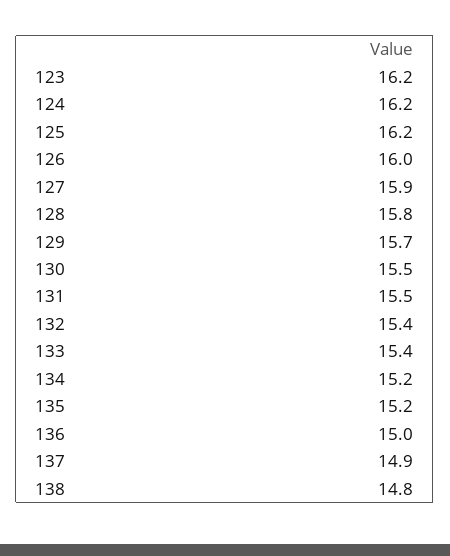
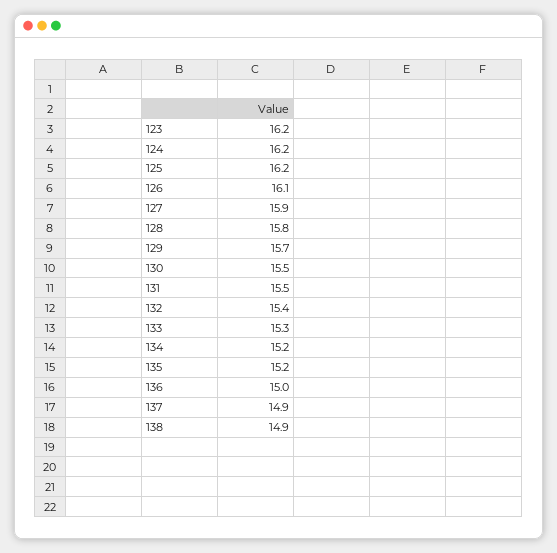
  {
    "123": 16.2,
    "124": 16.2,
    "125": 16.2,
-   "126": 16,
+   "126": 16.1,
    "127": 15.9,
    "128": 15.8,
    "129": 15.7,
    "130": 15.5,
    "131": 15.5,
    "132": 15.4,
-   "133": 15.4,
+   "133": 15.3,
    "134": 15.2,
    "135": 15.2,
    "136": 15,
    "137": 14.9,
-   "138": 14.8
+   "138": 14.9
  }

